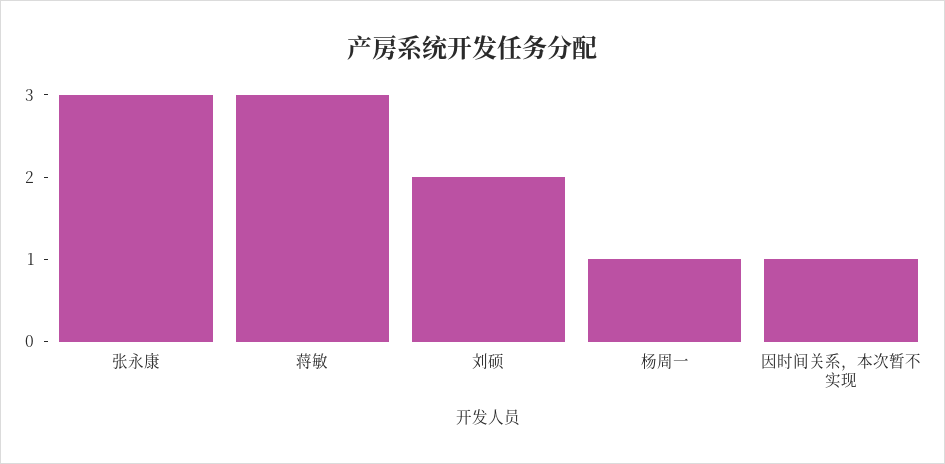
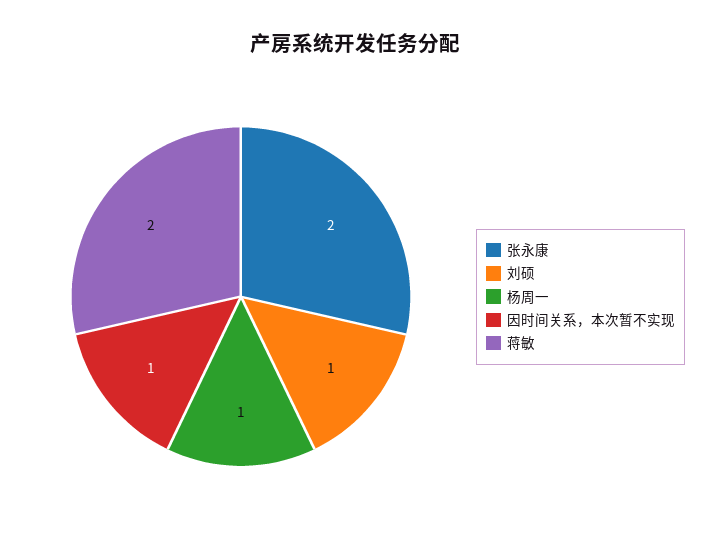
  {
-   "张永康": 3,
+   "张永康": 2,
-   "蒋敏": 3,
+   "蒋敏": 2,
-   "刘硕": 2,
+   "刘硕": 1,
    "杨周一": 1,
    "因时间关系，本次暂不实现": 1
  }

